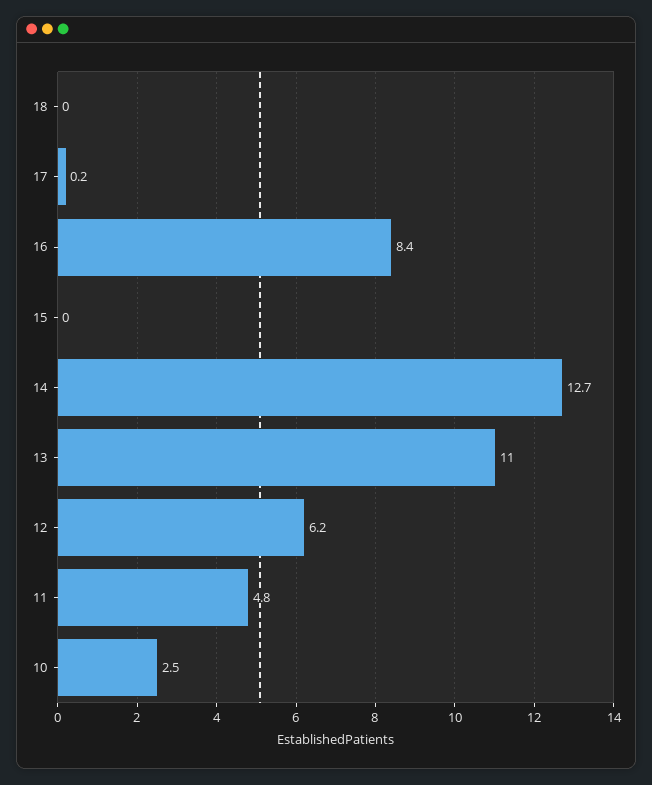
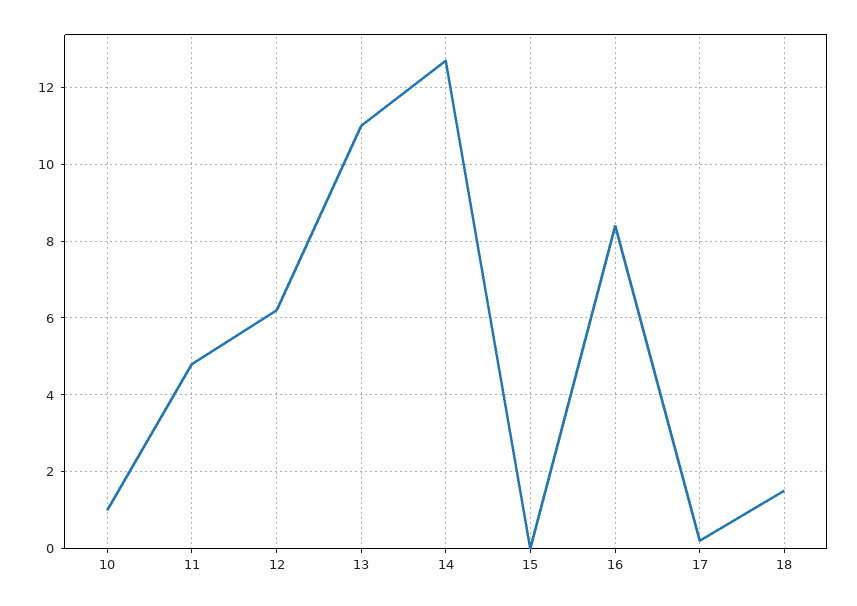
  {
-   "18": 0,
+   "18": 1.5,
    "17": 0.2,
    "16": 8.4,
    "15": 0,
    "14": 12.7,
    "13": 11,
    "12": 6.2,
    "11": 4.8,
-   "10": 2.5
+   "10": 1
  }

